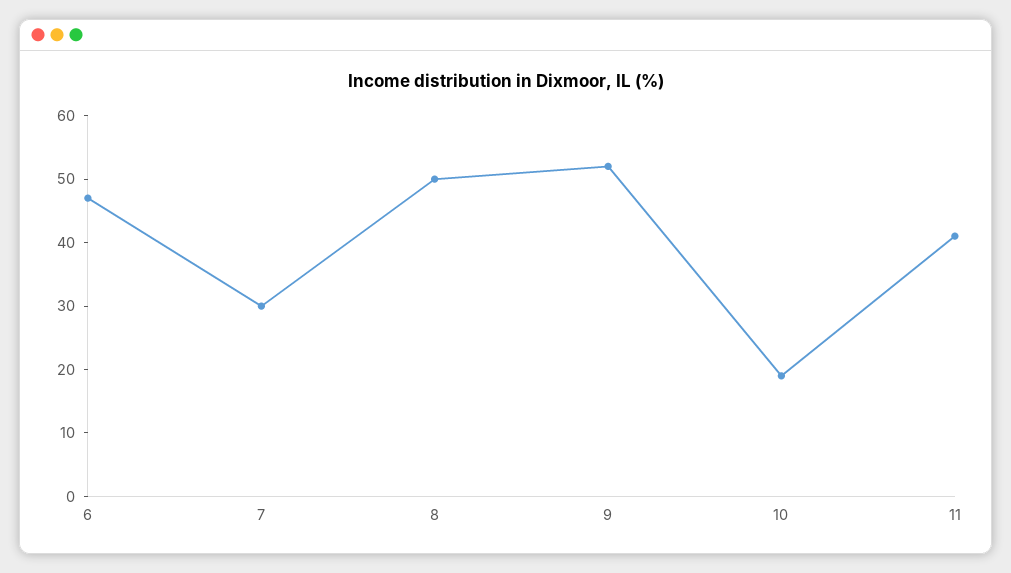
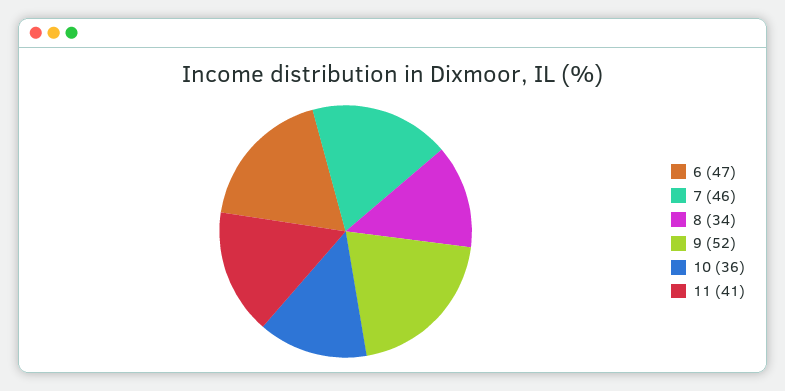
  {
    "6": 47,
-   "7": 30,
+   "7": 46,
-   "8": 50,
+   "8": 34,
    "9": 52,
-   "10": 20,
+   "10": 36,
    "11": 41
  }

